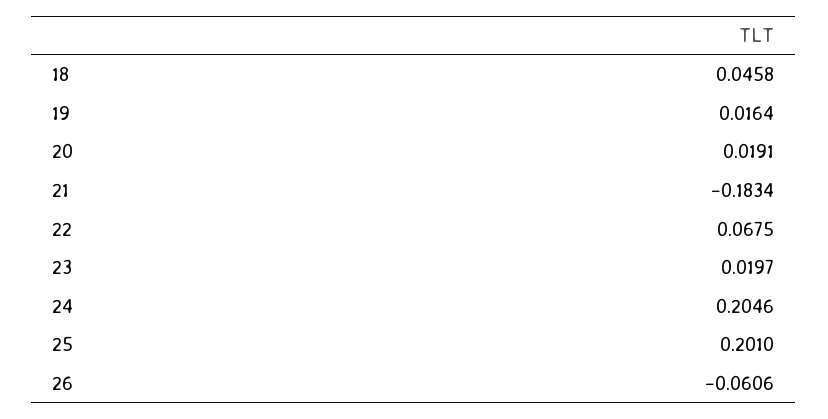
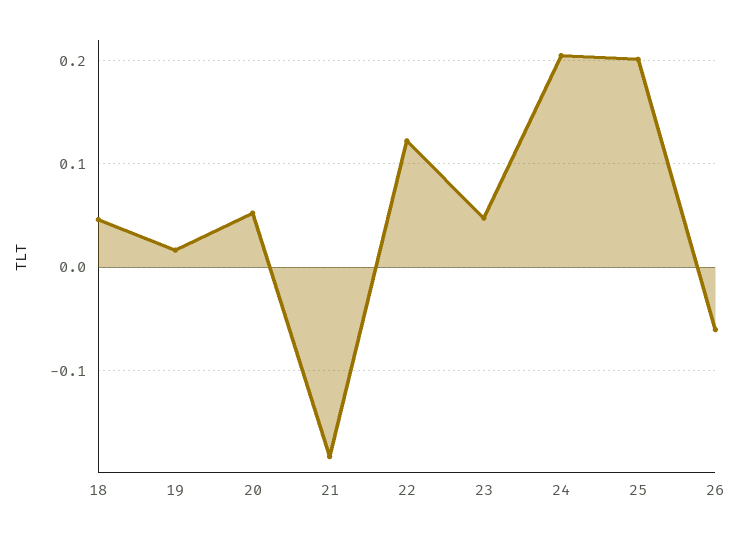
  {
    "18": 0.0458,
    "19": 0.0164,
-   "20": 0.0191,
+   "20": 0.05,
    "21": -0.1834,
-   "22": 0.0675,
+   "22": 0.12,
-   "23": 0.0197,
+   "23": 0.05,
    "24": 0.2046,
    "25": 0.201,
    "26": -0.0606
  }

